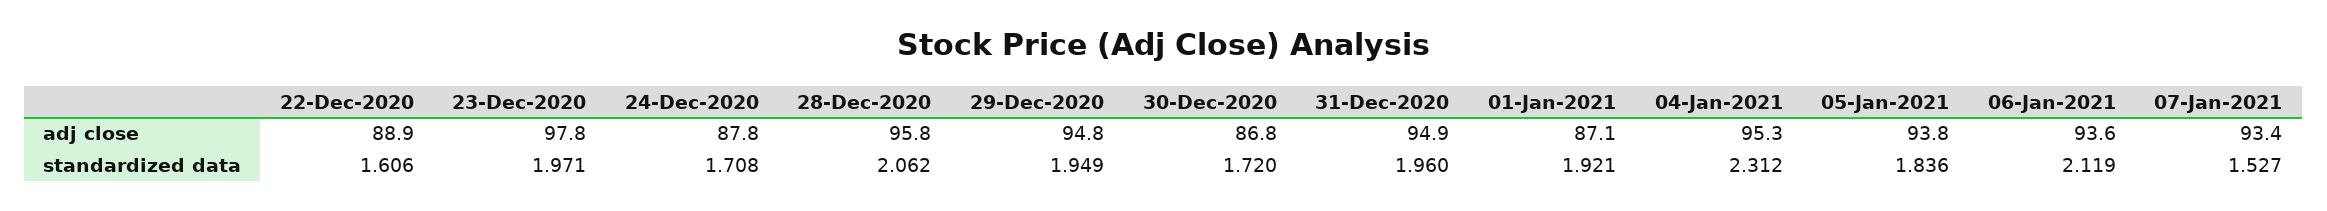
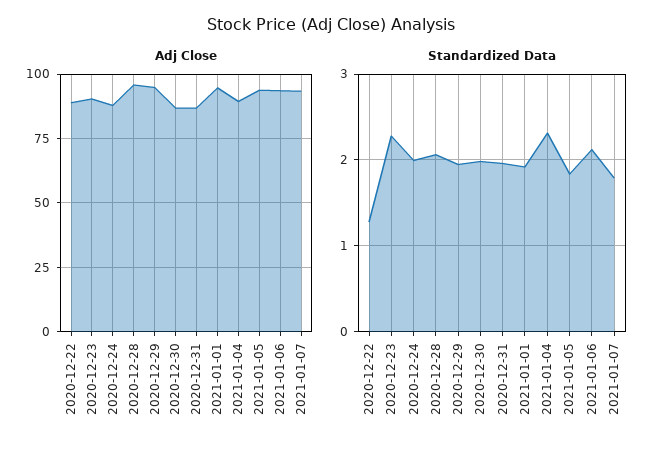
  {
    "adj close": {
      "22-Dec-2020": 88.9,
-     "23-Dec-2020": 97.8,
+     "23-Dec-2020": 90,
      "24-Dec-2020": 87.8,
      "28-Dec-2020": 95.8,
      "29-Dec-2020": 94.8,
      "30-Dec-2020": 86.8,
-     "31-Dec-2020": 94.9,
+     "31-Dec-2020": 87.5,
-     "01-Jan-2021": 87.1,
+     "01-Jan-2021": 95,
-     "04-Jan-2021": 95.3,
+     "04-Jan-2021": 90,
      "05-Jan-2021": 93.8,
      "06-Jan-2021": 93.6,
      "07-Jan-2021": 93.4
    },
    "standardized data": {
-     "22-Dec-2020": 1.606,
+     "22-Dec-2020": 1.3,
-     "23-Dec-2020": 1.971,
+     "23-Dec-2020": 2.3,
-     "24-Dec-2020": 1.708,
+     "24-Dec-2020": 2,
      "28-Dec-2020": 2.062,
      "29-Dec-2020": 1.949,
-     "30-Dec-2020": 1.72,
+     "30-Dec-2020": 2,
      "31-Dec-2020": 1.96,
      "01-Jan-2021": 1.921,
      "04-Jan-2021": 2.312,
      "05-Jan-2021": 1.836,
      "06-Jan-2021": 2.119,
-     "07-Jan-2021": 1.527
+     "07-Jan-2021": 1.8
    }
  }

